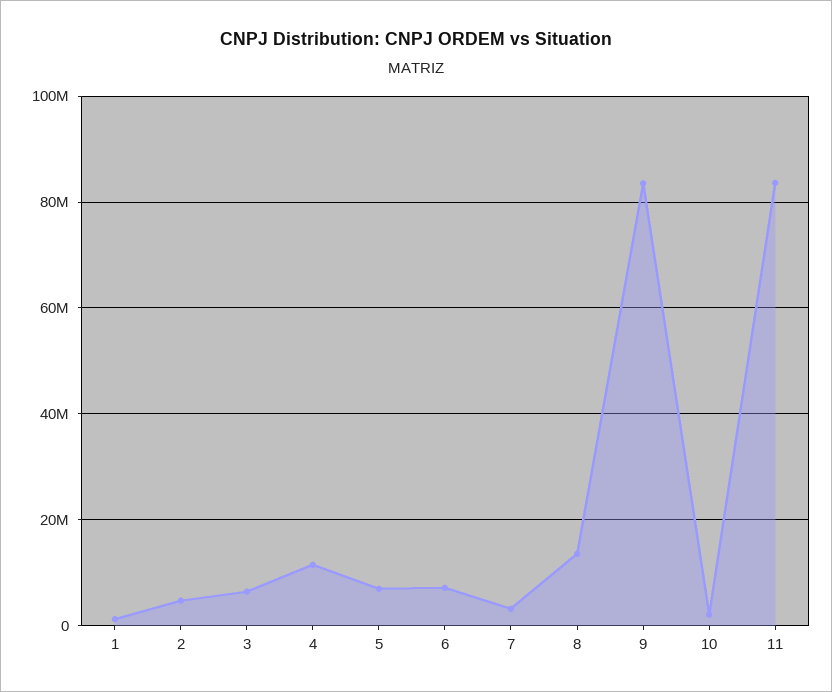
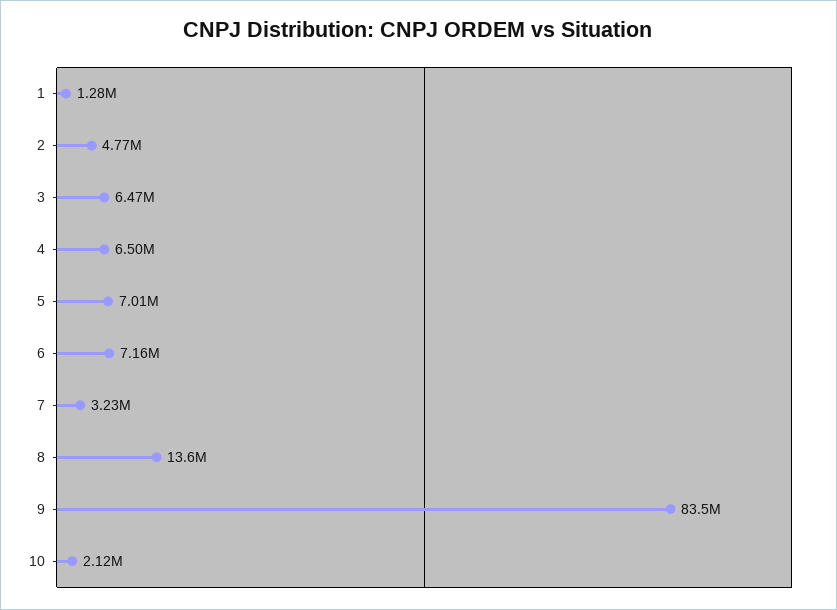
  {
    "1": 1280000,
    "2": 4770000,
    "3": 6470000,
-   "4": 12000000,
+   "4": 6500000,
    "5": 7010000,
    "6": 7160000,
    "7": 3230000,
    "8": 13600000,
    "9": 83500000,
-   "10": 2120000,
+   "10": 2120000
-   "11": 84000000
  }

